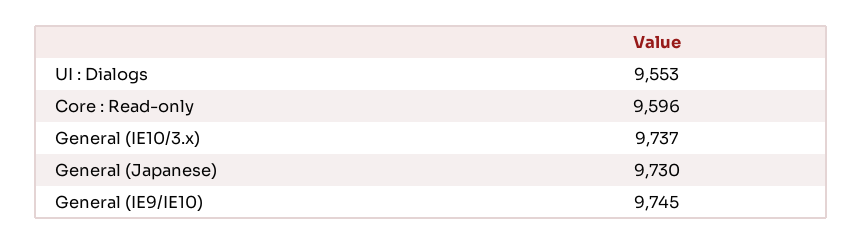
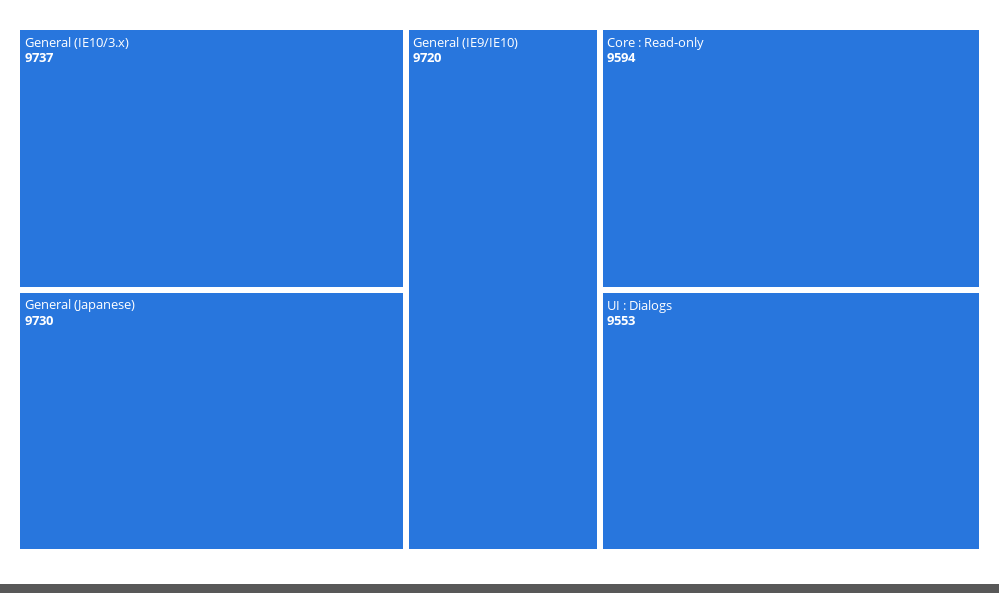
  {
    "UI : Dialogs": 9553,
-   "Core : Read-only": 9596,
+   "Core : Read-only": 9594,
    "General (IE10/3.x)": 9737,
    "General (Japanese)": 9730,
-   "General (IE9/IE10)": 9745
+   "General (IE9/IE10)": 9720
  }

